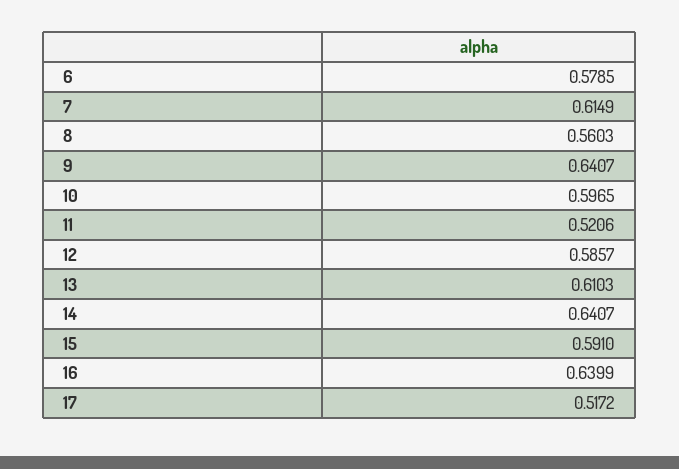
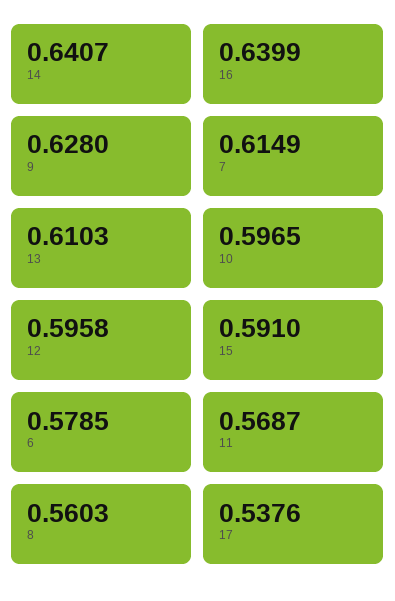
  {
    "6": 0.5785,
    "7": 0.6149,
    "8": 0.5603,
-   "9": 0.6407,
+   "9": 0.628,
    "10": 0.5965,
-   "11": 0.5206,
+   "11": 0.5687,
-   "12": 0.5857,
+   "12": 0.5958,
    "13": 0.6103,
    "14": 0.6407,
    "15": 0.591,
    "16": 0.6399,
-   "17": 0.5172
+   "17": 0.5376
  }

